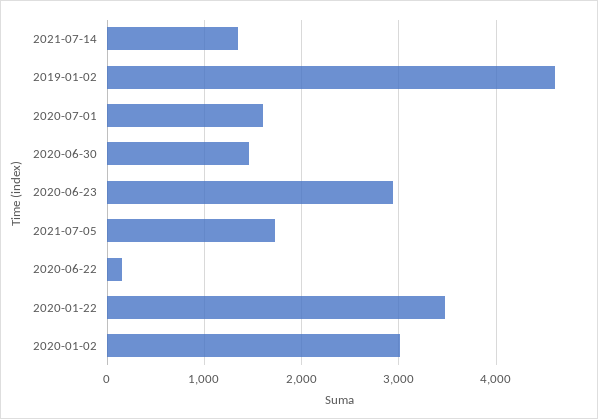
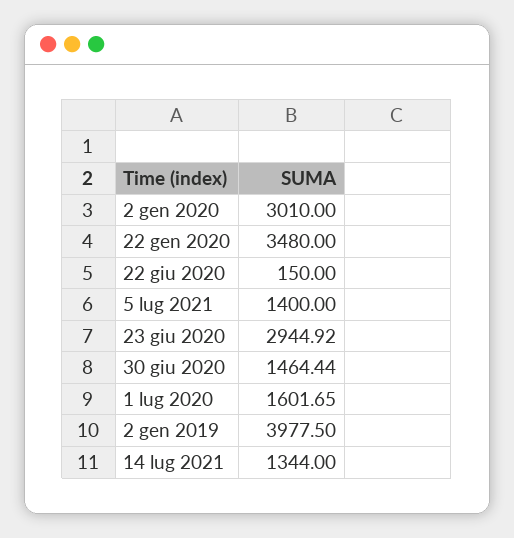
  {
    "2021-07-14": 1344,
-   "2019-01-02": 4600,
+   "2019-01-02": 3977.5,
    "2020-07-01": 1601.65,
    "2020-06-30": 1464.44,
    "2020-06-23": 2944.92,
-   "2021-07-05": 1700,
+   "2021-07-05": 1400,
    "2020-06-22": 150,
    "2020-01-22": 3480,
    "2020-01-02": 3010
  }

